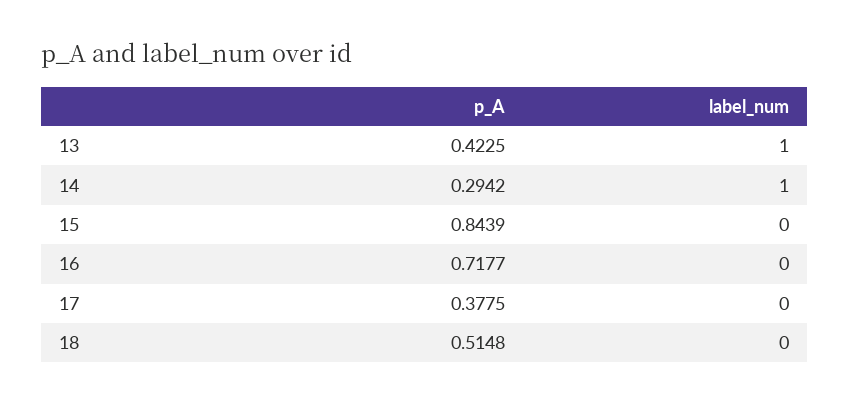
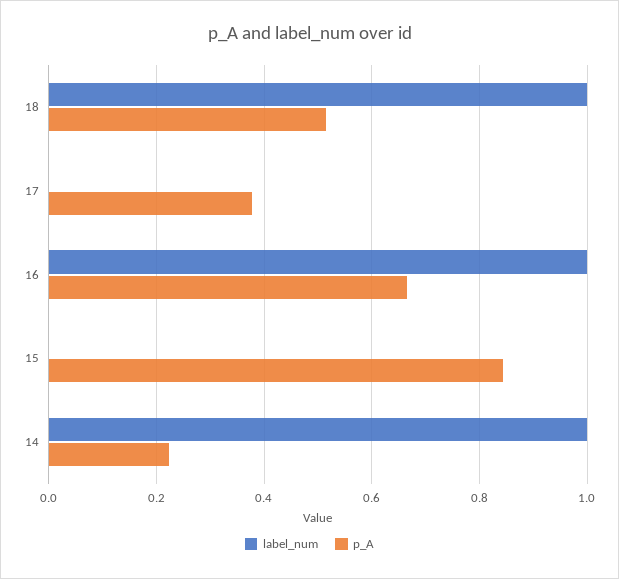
  {
    "p_A": {
-     "13": 0.4225,
-     "14": 0.2942,
+     "14": 0.22,
      "15": 0.8439,
-     "16": 0.7177,
+     "16": 0.66,
      "17": 0.3775,
      "18": 0.5148
    },
    "label_num": {
-     "13": 1,
      "14": 1,
      "15": 0,
-     "16": 0,
+     "16": 1,
      "17": 0,
-     "18": 0
+     "18": 1
    }
  }

